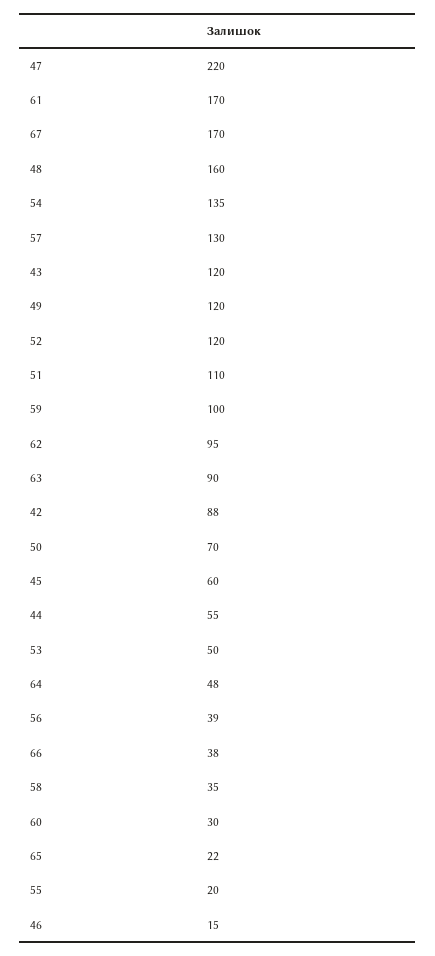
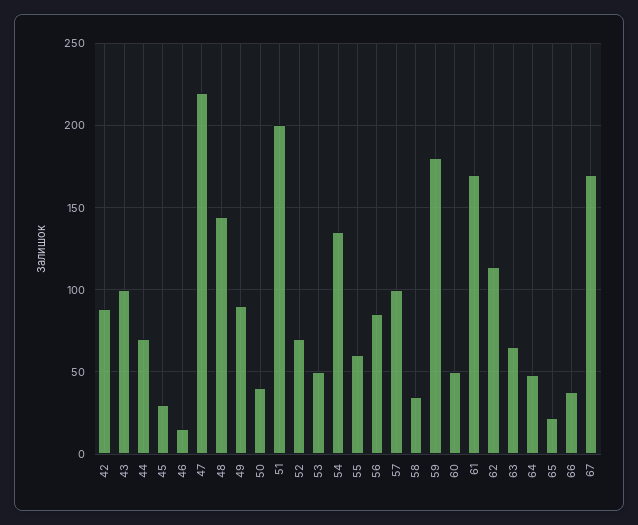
  {
    "47": 220,
    "61": 170,
    "67": 170,
-   "48": 160,
+   "48": 145,
    "54": 135,
-   "57": 130,
+   "57": 100,
-   "43": 120,
+   "43": 100,
-   "49": 120,
+   "49": 90,
-   "52": 120,
+   "52": 70,
-   "51": 110,
+   "51": 200,
-   "59": 100,
+   "59": 180,
-   "62": 95,
+   "62": 115,
-   "63": 90,
+   "63": 65,
    "42": 88,
-   "50": 70,
+   "50": 40,
-   "45": 60,
+   "45": 30,
-   "44": 55,
+   "44": 70,
    "53": 50,
    "64": 48,
-   "56": 39,
+   "56": 85,
    "66": 38,
    "58": 35,
-   "60": 30,
+   "60": 50,
    "65": 22,
-   "55": 20,
+   "55": 60,
    "46": 15
  }

